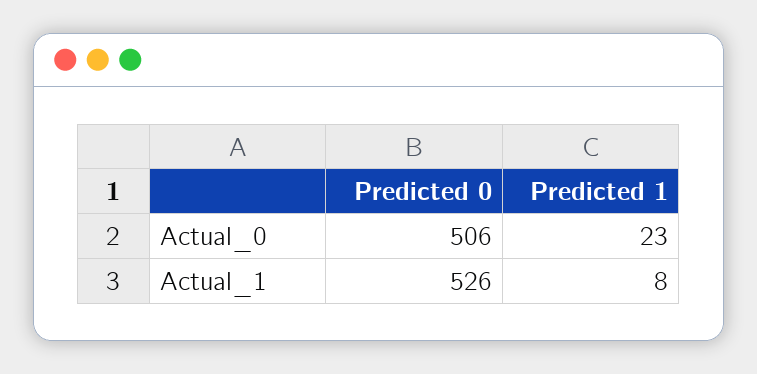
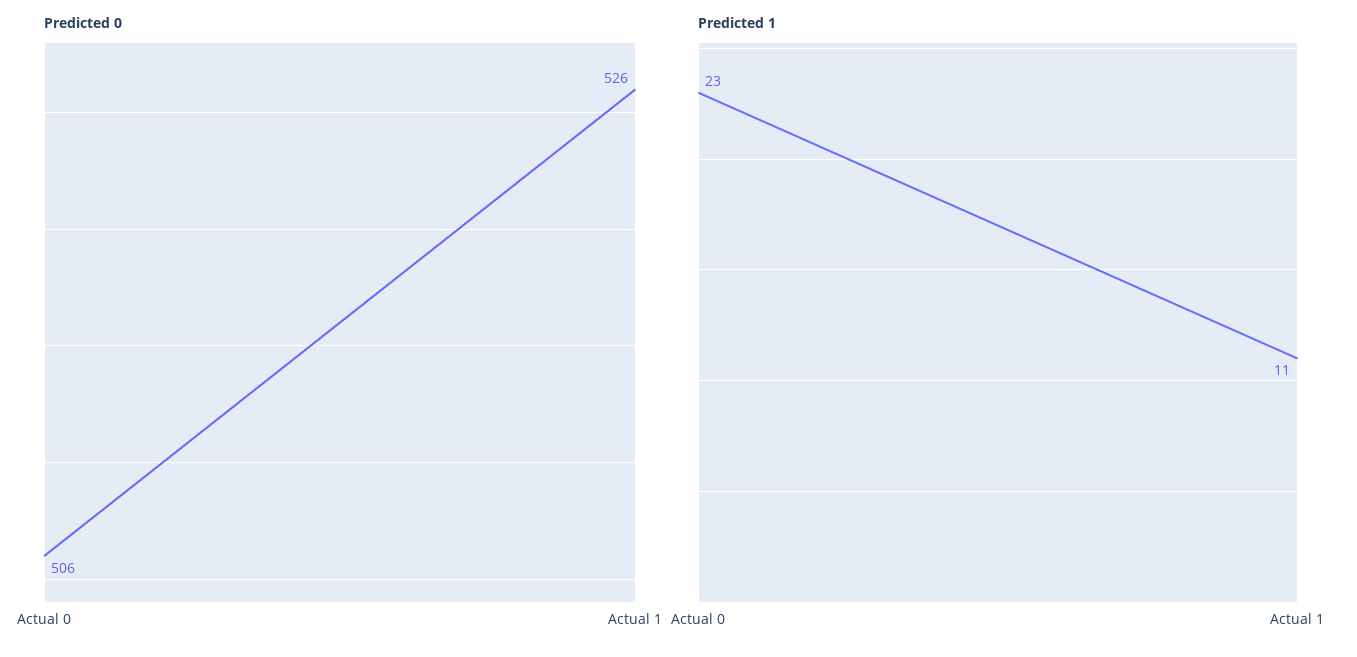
  {
    "Predicted 0": {
      "Actual_0": 506,
      "Actual_1": 526
    },
    "Predicted 1": {
      "Actual_0": 23,
-     "Actual_1": 8
+     "Actual_1": 11
    }
  }

